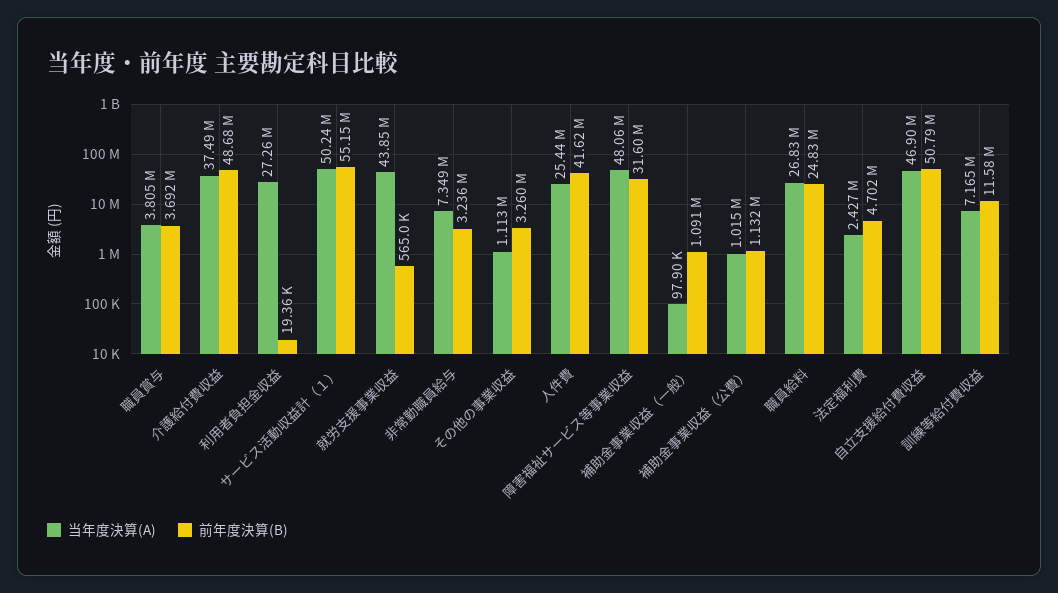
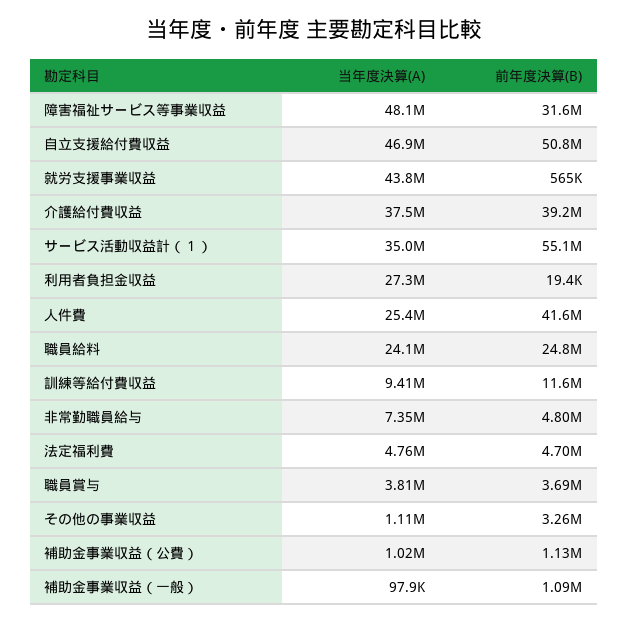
  {
    "当年度決算(A)": {
      "職員賞与": 3805000,
      "介護給付費収益": 37490000,
      "利用者負担金収益": 27260000,
-     "サービス活動収益計（１）": 50240000,
+     "サービス活動収益計（１）": 35000000,
      "就労支援事業収益": 43850000,
      "非常勤職員給与": 7349000,
      "その他の事業収益": 1113000,
      "人件費": 25440000,
      "障害福祉サービス等事業収益": 48060000,
      "補助金事業収益（一般）": 97900,
      "補助金事業収益（公費）": 1015000,
-     "職員給料": 26830000,
+     "職員給料": 24100000,
-     "法定福利費": 2427000,
+     "法定福利費": 4760000,
      "自立支援給付費収益": 46900000,
-     "訓練等給付費収益": 7165000
+     "訓練等給付費収益": 9410000
    },
    "前年度決算(B)": {
      "職員賞与": 3692000,
-     "介護給付費収益": 48680000,
+     "介護給付費収益": 39200000,
      "利用者負担金収益": 19360,
      "サービス活動収益計（１）": 55150000,
      "就労支援事業収益": 565000,
-     "非常勤職員給与": 3236000,
+     "非常勤職員給与": 4800000,
      "その他の事業収益": 3260000,
      "人件費": 41620000,
      "障害福祉サービス等事業収益": 31600000,
      "補助金事業収益（一般）": 1091000,
      "補助金事業収益（公費）": 1132000,
      "職員給料": 24830000,
      "法定福利費": 4702000,
      "自立支援給付費収益": 50790000,
      "訓練等給付費収益": 11580000
    }
  }

